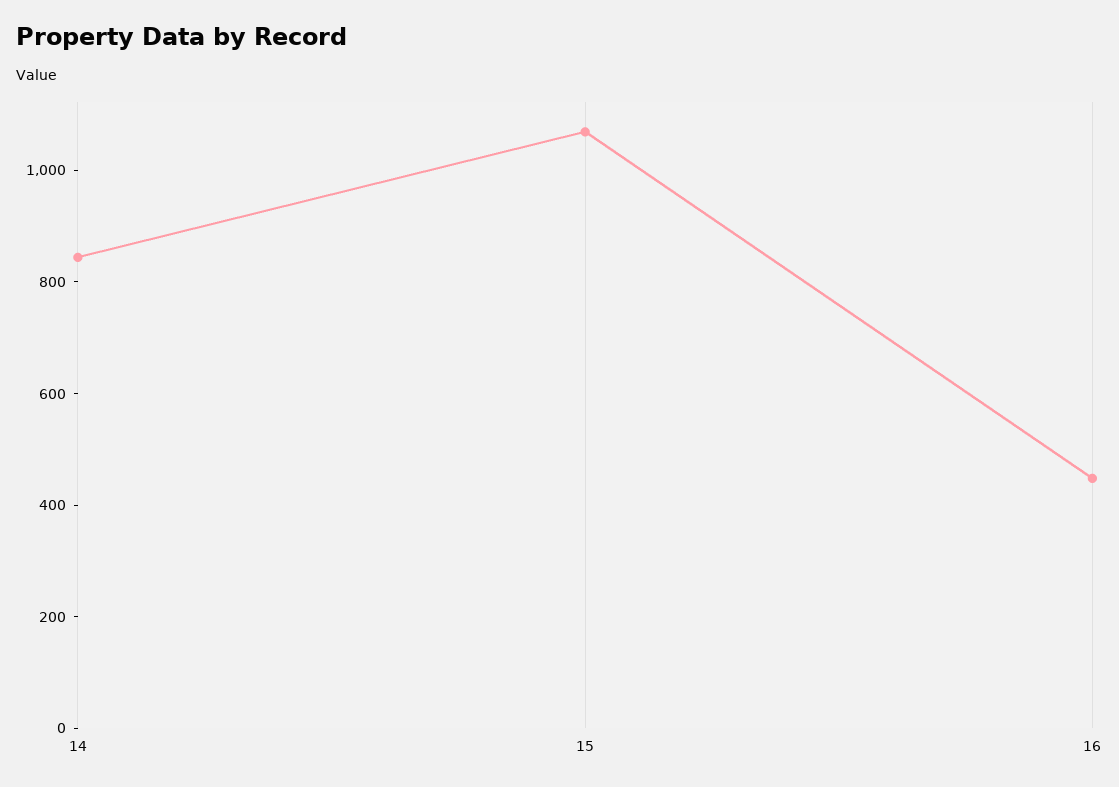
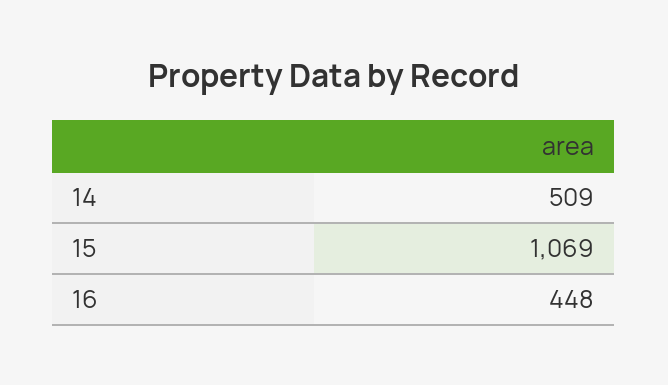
  {
-   "14": 850,
+   "14": 509,
    "15": 1069,
    "16": 448
  }

